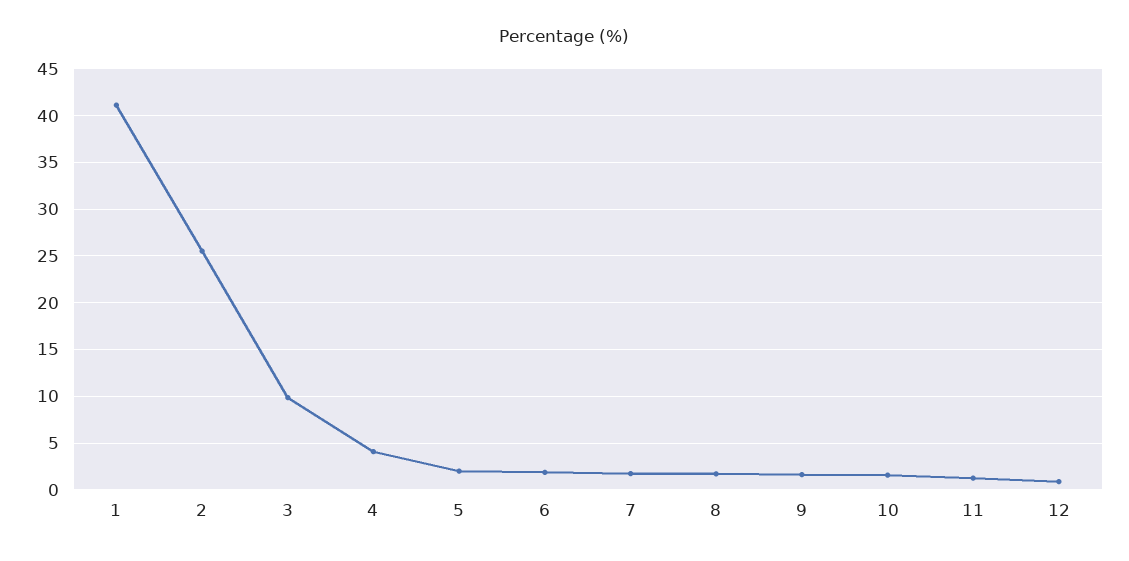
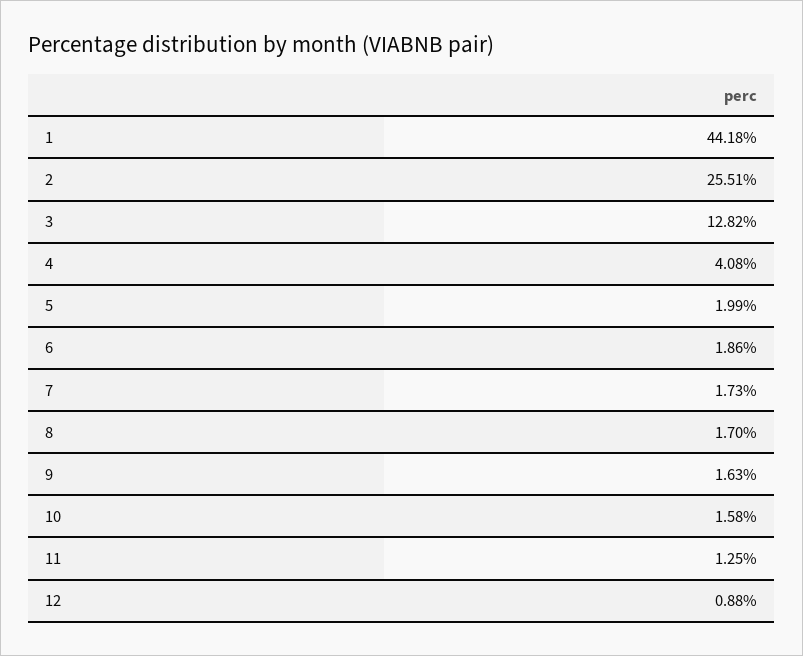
  {
-   "1": 41,
+   "1": 44.18,
    "2": 25.51,
-   "3": 10,
+   "3": 12.82,
    "4": 4.08,
    "5": 1.99,
    "6": 1.86,
    "7": 1.73,
    "8": 1.7,
    "9": 1.63,
    "10": 1.58,
    "11": 1.25,
    "12": 0.88
  }

